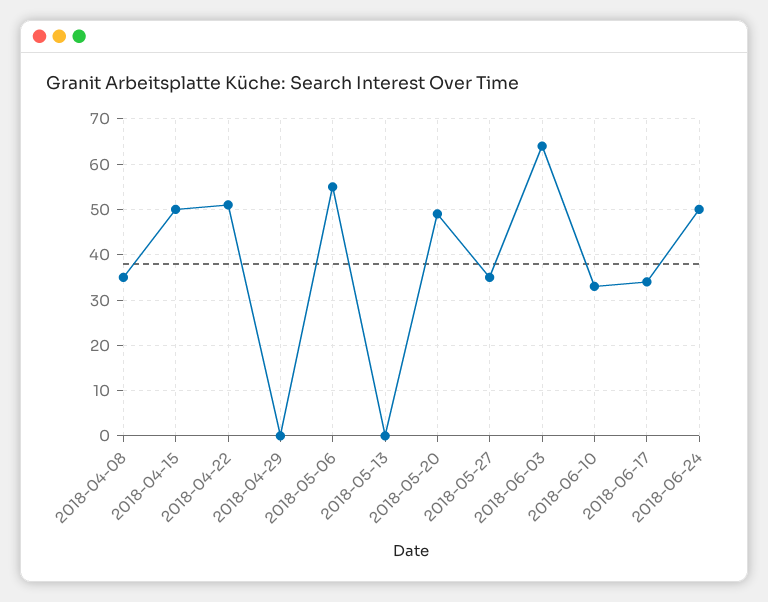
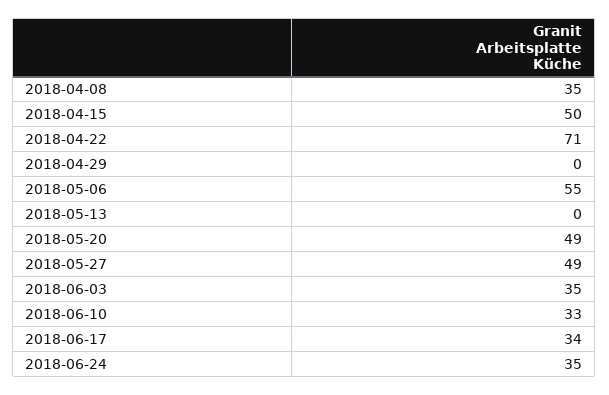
  {
    "2018-04-08": 35,
    "2018-04-15": 50,
-   "2018-04-22": 50,
+   "2018-04-22": 71,
    "2018-04-29": 0,
    "2018-05-06": 55,
    "2018-05-13": 0,
    "2018-05-20": 49,
-   "2018-05-27": 35,
+   "2018-05-27": 49,
-   "2018-06-03": 65,
+   "2018-06-03": 35,
    "2018-06-10": 33,
    "2018-06-17": 34,
-   "2018-06-24": 50
+   "2018-06-24": 35
  }

